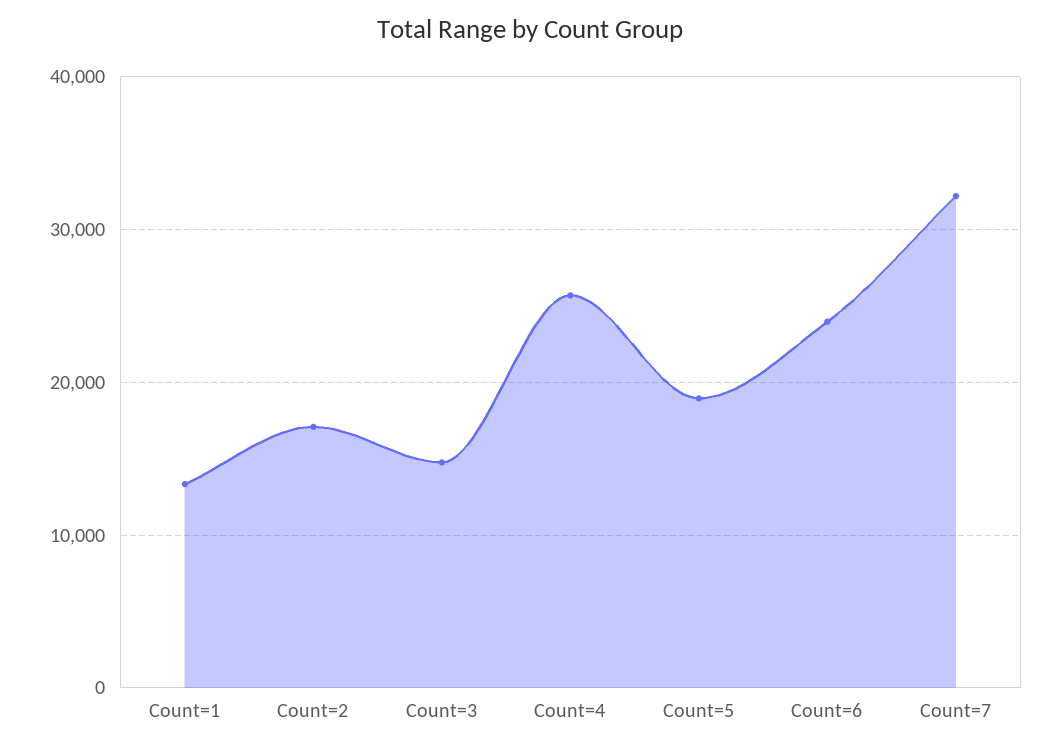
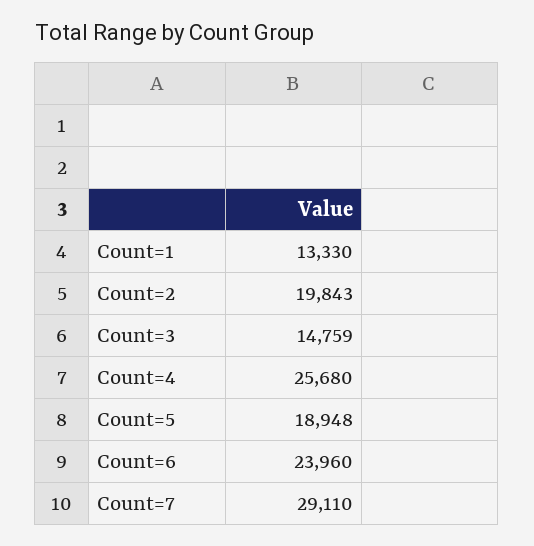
  {
    "Count=1": 13330,
-   "Count=2": 17000,
+   "Count=2": 19843,
    "Count=3": 14759,
    "Count=4": 25680,
    "Count=5": 18948,
    "Count=6": 23960,
-   "Count=7": 32000
+   "Count=7": 29110
  }

